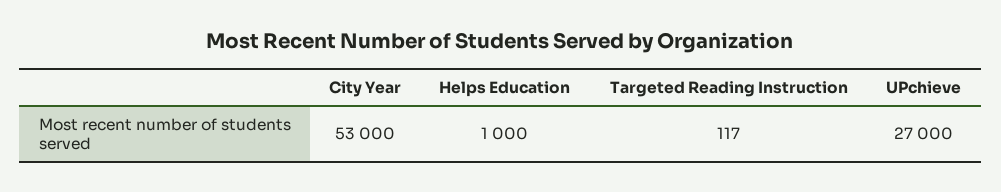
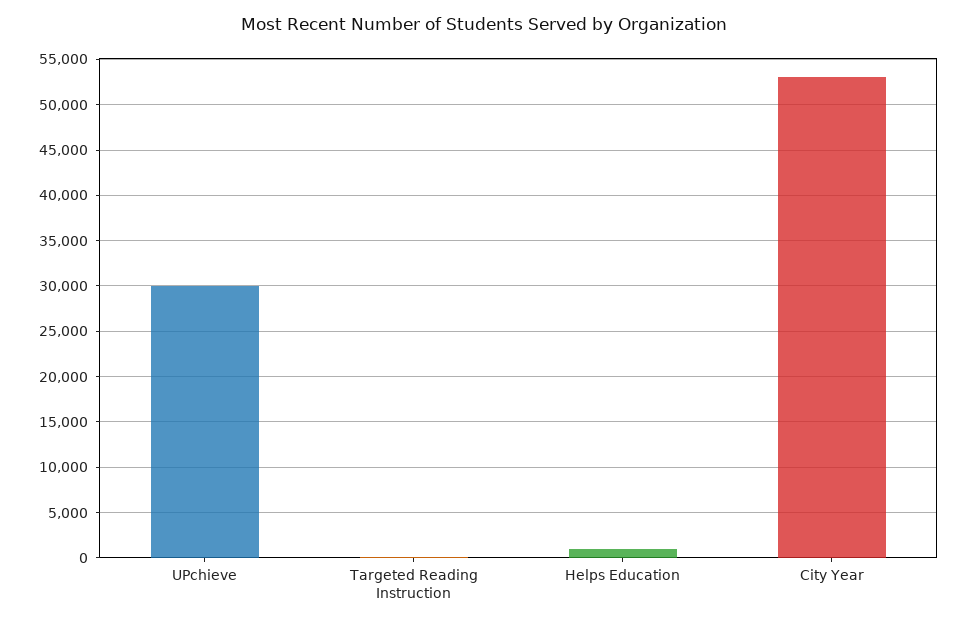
  {
    "City Year": 53000,
    "Helps Education": 1000,
    "Targeted Reading Instruction": 117,
-   "UPchieve": 27000
+   "UPchieve": 30000
  }

